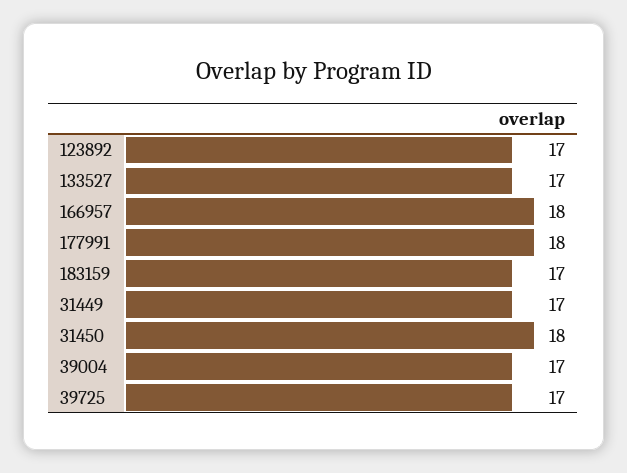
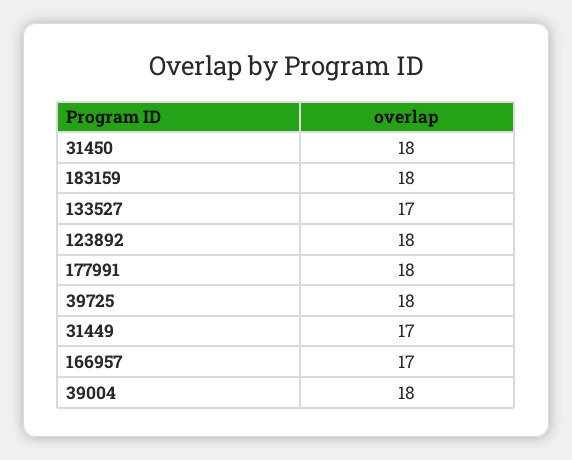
  {
-   "123892": 17,
+   "123892": 18,
    "133527": 17,
-   "166957": 18,
+   "166957": 17,
    "177991": 18,
-   "183159": 17,
+   "183159": 18,
    "31449": 17,
    "31450": 18,
-   "39004": 17,
+   "39004": 18,
-   "39725": 17
+   "39725": 18
  }

